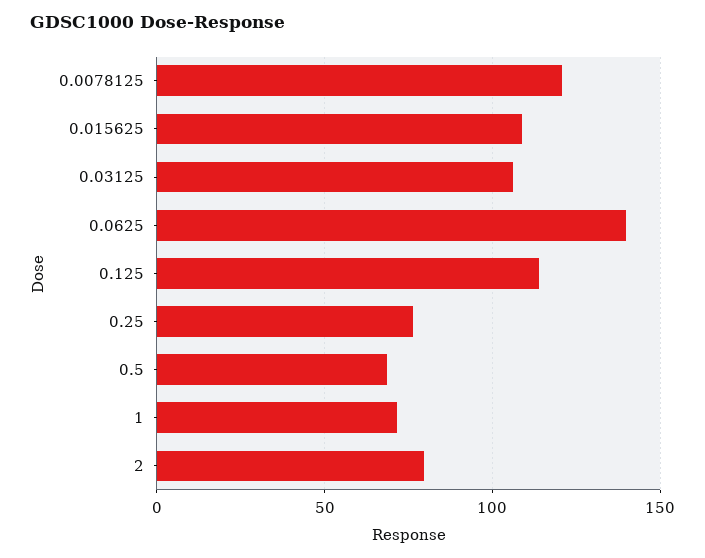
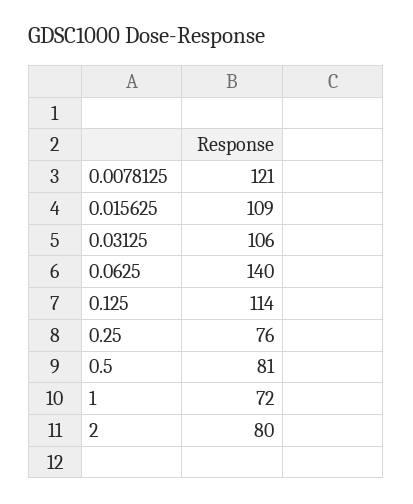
  {
    "0.0078125": 121,
    "0.015625": 109,
    "0.03125": 106,
    "0.0625": 140,
    "0.125": 114,
    "0.25": 76,
-   "0.5": 70,
+   "0.5": 81,
    "1": 72,
    "2": 80
  }

